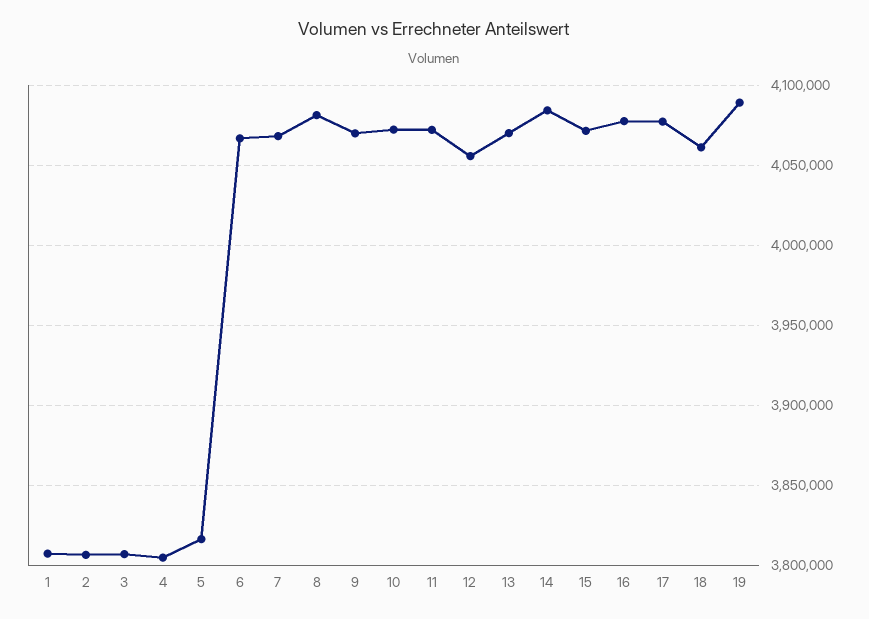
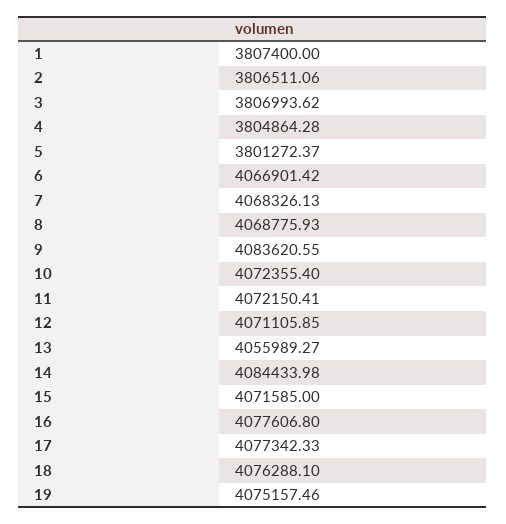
  {
    "1": 3807400,
    "2": 3806511.06,
    "3": 3806993.62,
    "4": 3804864.28,
-   "5": 3815000,
+   "5": 3801272.37,
    "6": 4066901.42,
    "7": 4068326.13,
-   "8": 4080000,
+   "8": 4068775.93,
-   "9": 4070000,
+   "9": 4083620.55,
    "10": 4072355.4,
    "11": 4072150.41,
-   "12": 4055000,
+   "12": 4071105.85,
-   "13": 4070000,
+   "13": 4055989.27,
    "14": 4084433.98,
    "15": 4071585,
    "16": 4077606.8,
    "17": 4077342.33,
-   "18": 4060000,
+   "18": 4076288.1,
-   "19": 4090000
+   "19": 4075157.46
  }

